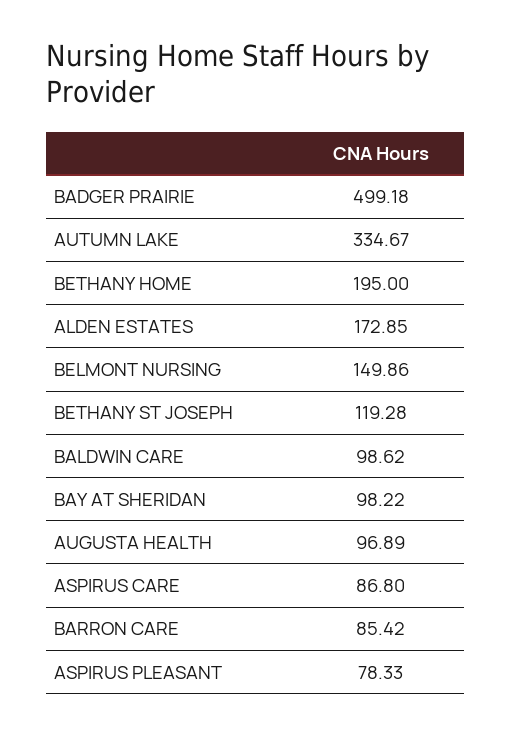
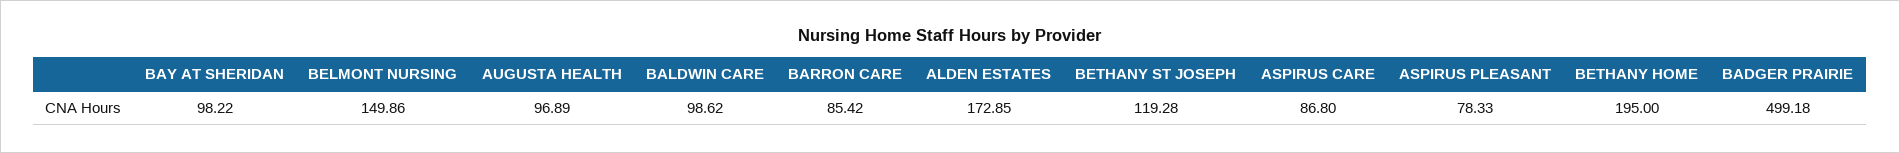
  {
    "BADGER PRAIRIE": 499.18,
-   "AUTUMN LAKE": 334.67,
    "BETHANY HOME": 195,
    "ALDEN ESTATES": 172.85,
    "BELMONT NURSING": 149.86,
    "BETHANY ST JOSEPH": 119.28,
    "BALDWIN CARE": 98.62,
    "BAY AT SHERIDAN": 98.22,
    "AUGUSTA HEALTH": 96.89,
    "ASPIRUS CARE": 86.8,
    "BARRON CARE": 85.42,
    "ASPIRUS PLEASANT": 78.33
  }

